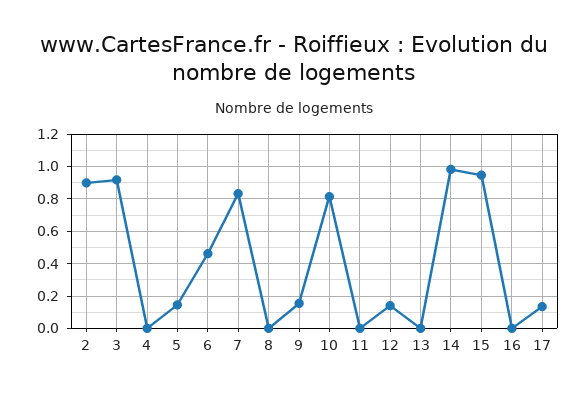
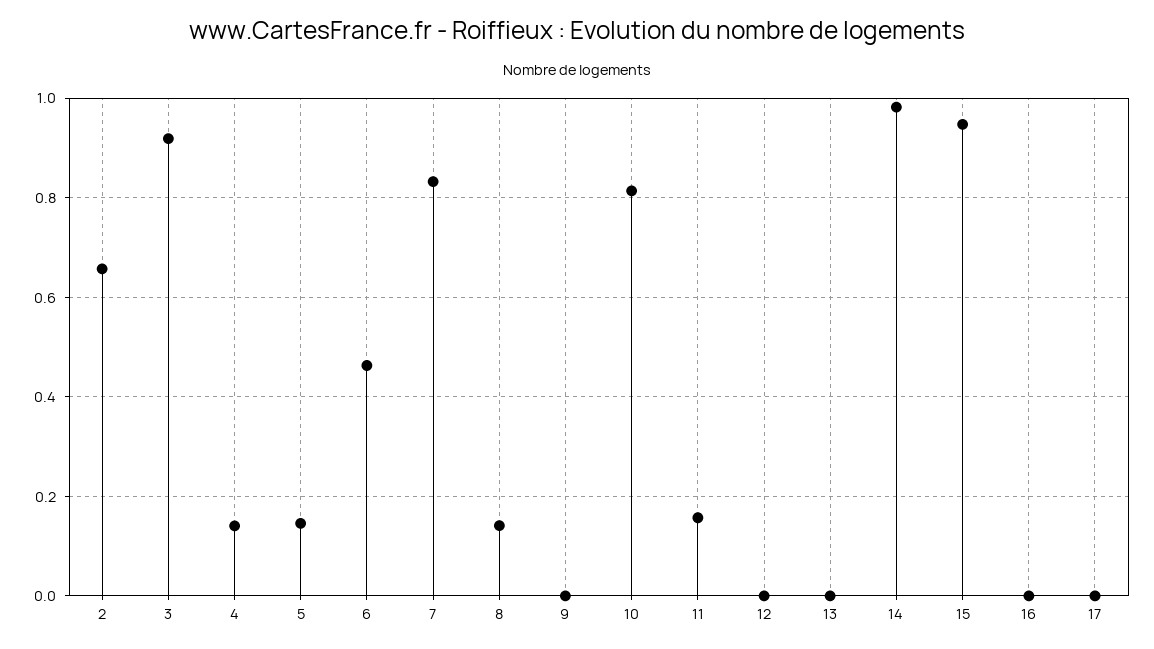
  {
-   "2": 0.9,
+   "2": 0.66,
    "3": 0.92,
-   "4": 0,
+   "4": 0.14,
    "5": 0.14,
    "6": 0.46,
    "7": 0.84,
-   "8": 0,
+   "8": 0.14,
-   "9": 0.15,
+   "9": 0,
    "10": 0.82,
-   "11": 0,
+   "11": 0.16,
-   "12": 0.15,
+   "12": 0,
    "13": 0,
    "14": 0.98,
    "15": 0.94,
    "16": 0,
-   "17": 0.15
+   "17": 0
  }

